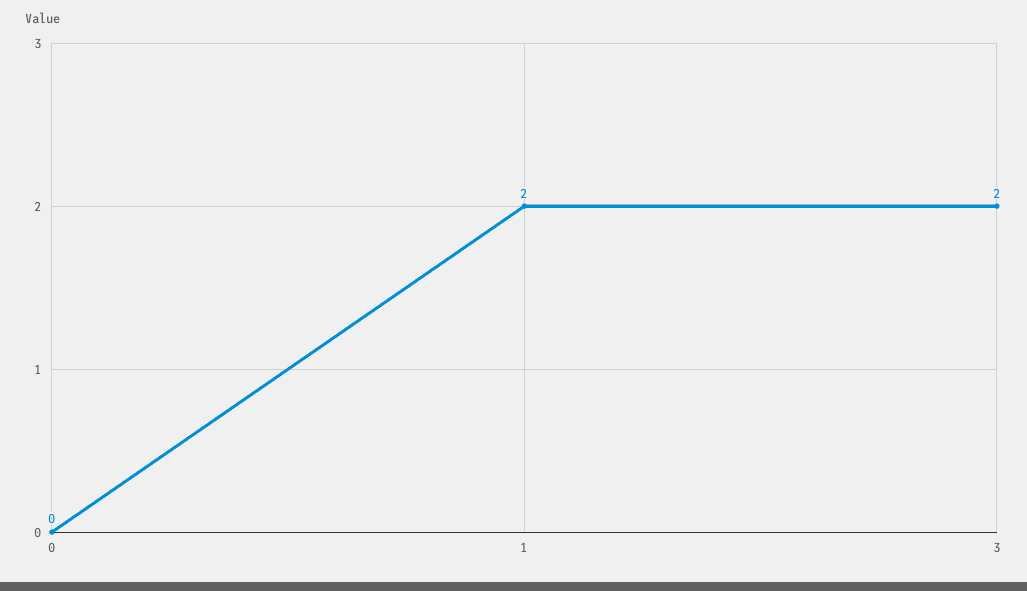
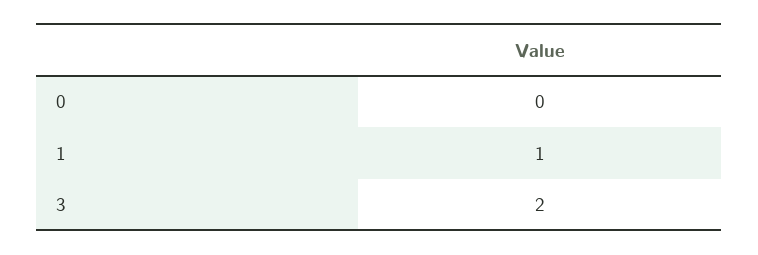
  {
    "0": 0,
-   "1": 2,
+   "1": 1,
    "3": 2
  }

